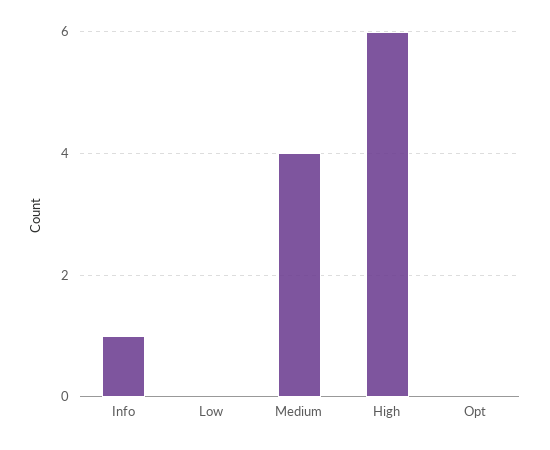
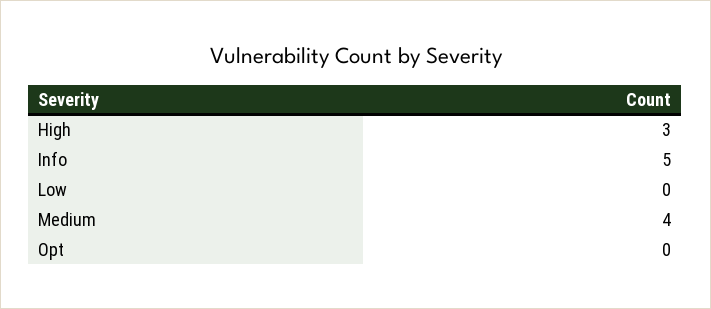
  {
-   "Info": 1,
+   "Info": 5,
    "Low": 0,
    "Medium": 4,
-   "High": 6,
+   "High": 3,
    "Opt": 0
  }

